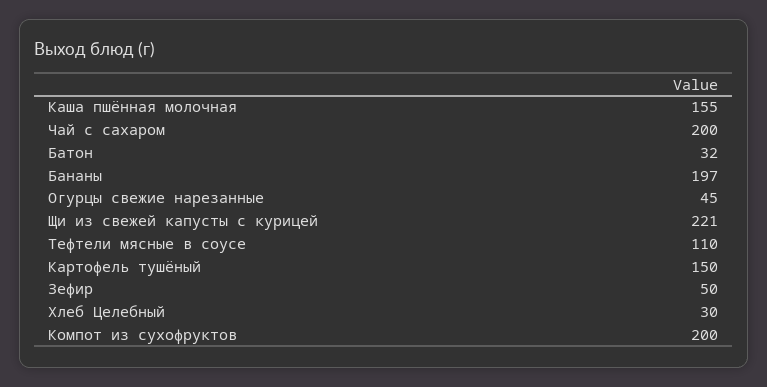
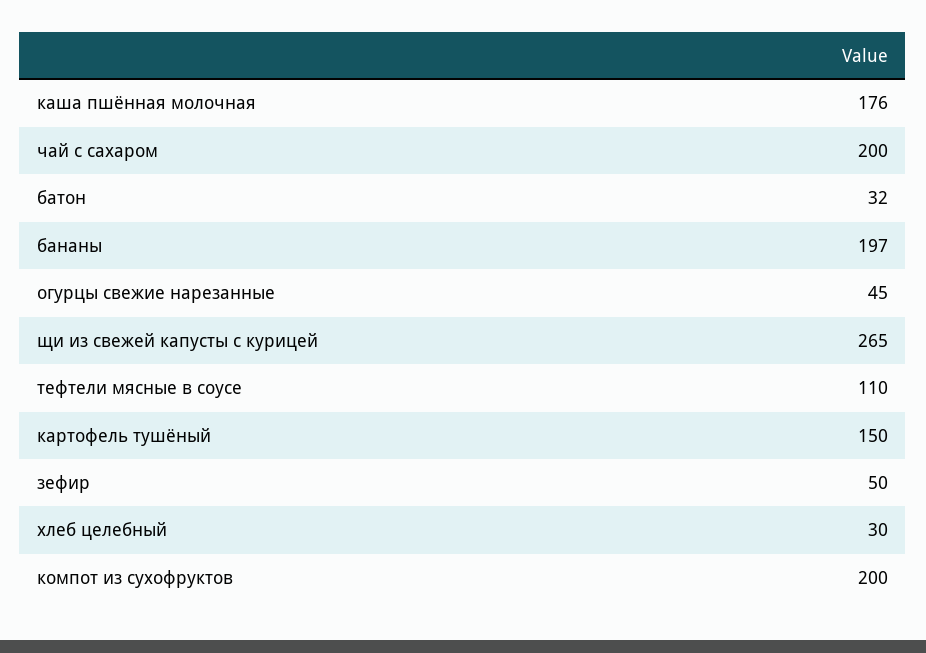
  {
-   "Каша пшённая молочная": 155,
+   "Каша пшённая молочная": 176,
    "Чай с сахаром": 200,
    "Батон": 32,
    "Бананы": 197,
    "Огурцы свежие нарезанные": 45,
-   "Щи из свежей капусты с курицей": 221,
+   "Щи из свежей капусты с курицей": 265,
    "Тефтели мясные в соусе": 110,
    "Картофель тушёный": 150,
    "Зефир": 50,
    "Хлеб Целебный": 30,
    "Компот из сухофруктов": 200
  }

